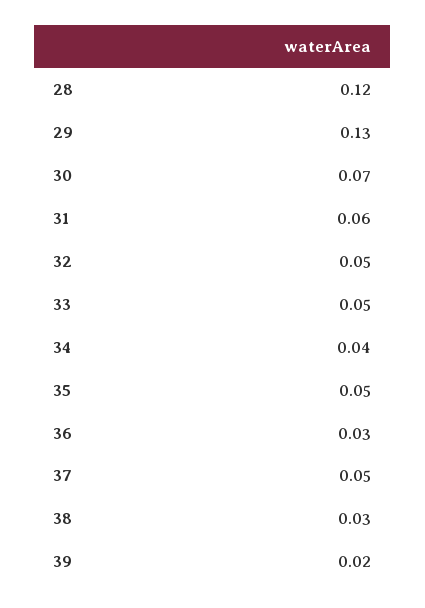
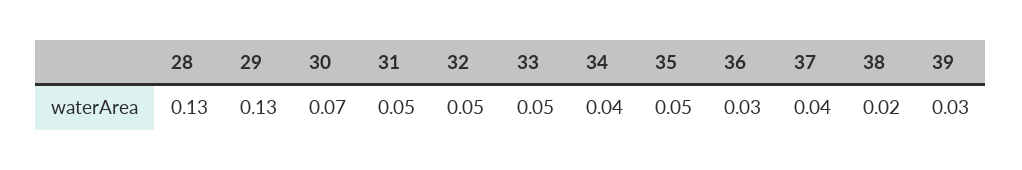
  {
-   "28": 0.12,
+   "28": 0.13,
    "29": 0.13,
    "30": 0.07,
-   "31": 0.06,
+   "31": 0.05,
    "32": 0.05,
    "33": 0.05,
    "34": 0.04,
    "35": 0.05,
    "36": 0.03,
-   "37": 0.05,
+   "37": 0.04,
-   "38": 0.03,
+   "38": 0.02,
-   "39": 0.02
+   "39": 0.03
  }

